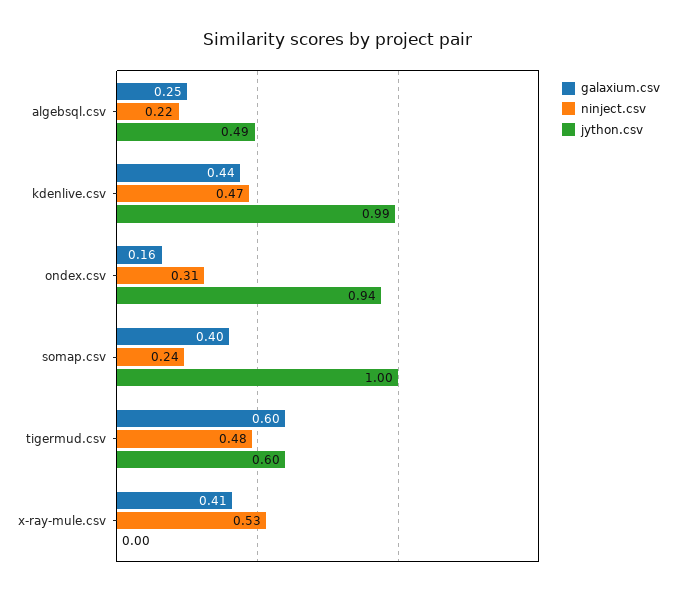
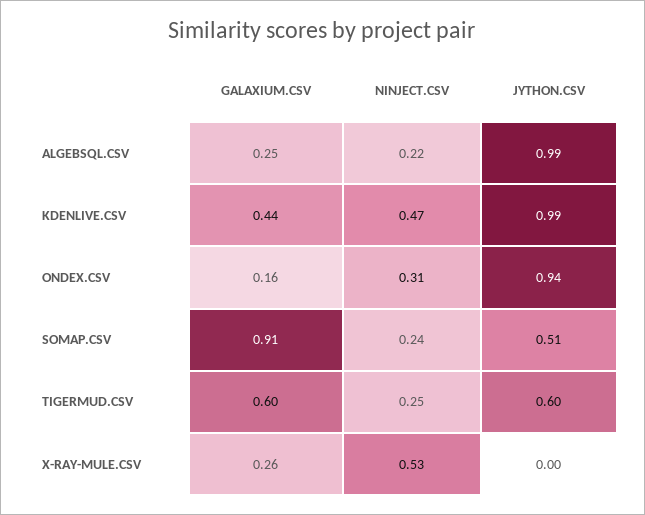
  {
    "galaxium.csv": {
      "algebsql.csv": 0.25,
      "kdenlive.csv": 0.44,
      "ondex.csv": 0.16,
-     "somap.csv": 0.4,
+     "somap.csv": 0.91,
      "tigermud.csv": 0.6,
-     "x-ray-mule.csv": 0.41
+     "x-ray-mule.csv": 0.26
    },
    "ninject.csv": {
      "algebsql.csv": 0.22,
      "kdenlive.csv": 0.47,
      "ondex.csv": 0.31,
      "somap.csv": 0.24,
-     "tigermud.csv": 0.48,
+     "tigermud.csv": 0.25,
      "x-ray-mule.csv": 0.53
    },
    "jython.csv": {
-     "algebsql.csv": 0.49,
+     "algebsql.csv": 0.99,
      "kdenlive.csv": 0.99,
      "ondex.csv": 0.94,
-     "somap.csv": 1,
+     "somap.csv": 0.51,
      "tigermud.csv": 0.6,
      "x-ray-mule.csv": 0
    }
  }

